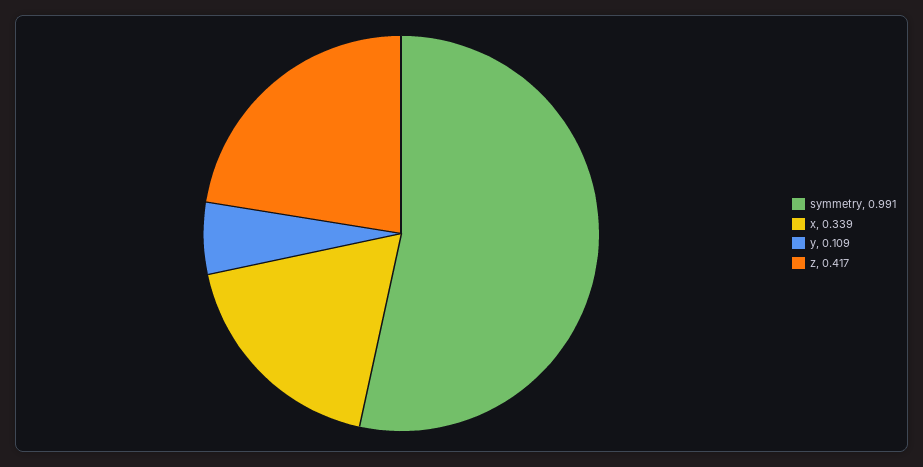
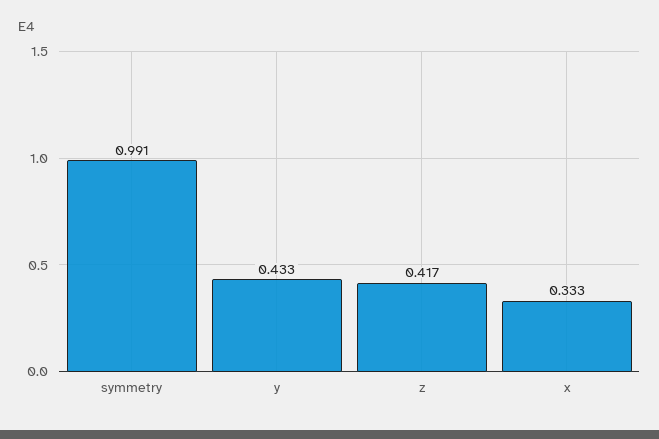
  {
    "symmetry": 0.991,
-   "x": 0.339,
+   "x": 0.333,
-   "y": 0.109,
+   "y": 0.433,
    "z": 0.417
  }

